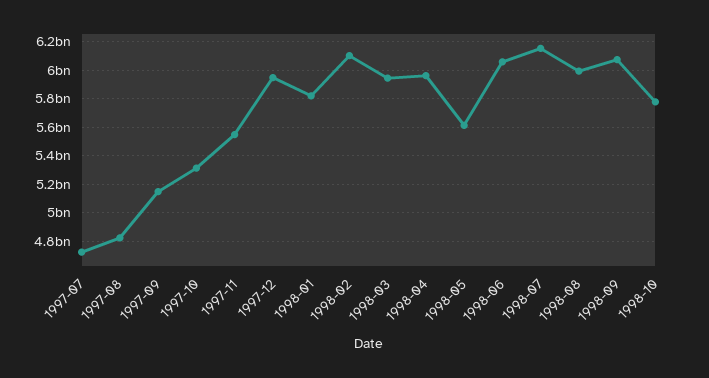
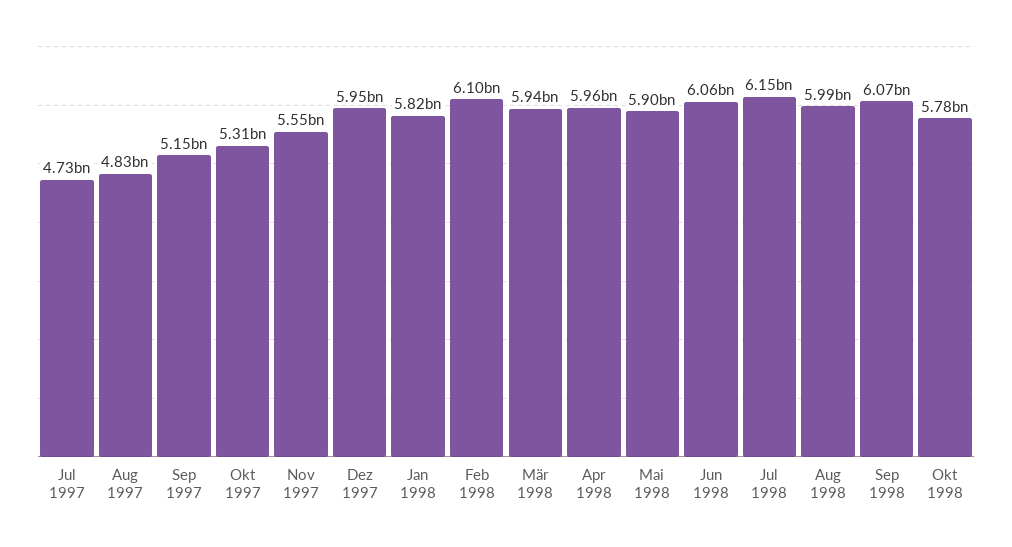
  {
    "1997-07": 4730000000,
    "1997-08": 4830000000,
    "1997-09": 5150000000,
    "1997-10": 5310000000,
    "1997-11": 5550000000,
    "1997-12": 5950000000,
    "1998-01": 5820000000,
    "1998-02": 6100000000,
    "1998-03": 5940000000,
    "1998-04": 5960000000,
-   "1998-05": 5600000000,
+   "1998-05": 5900000000,
    "1998-06": 6060000000,
    "1998-07": 6150000000,
    "1998-08": 5990000000,
    "1998-09": 6070000000,
    "1998-10": 5780000000
  }

